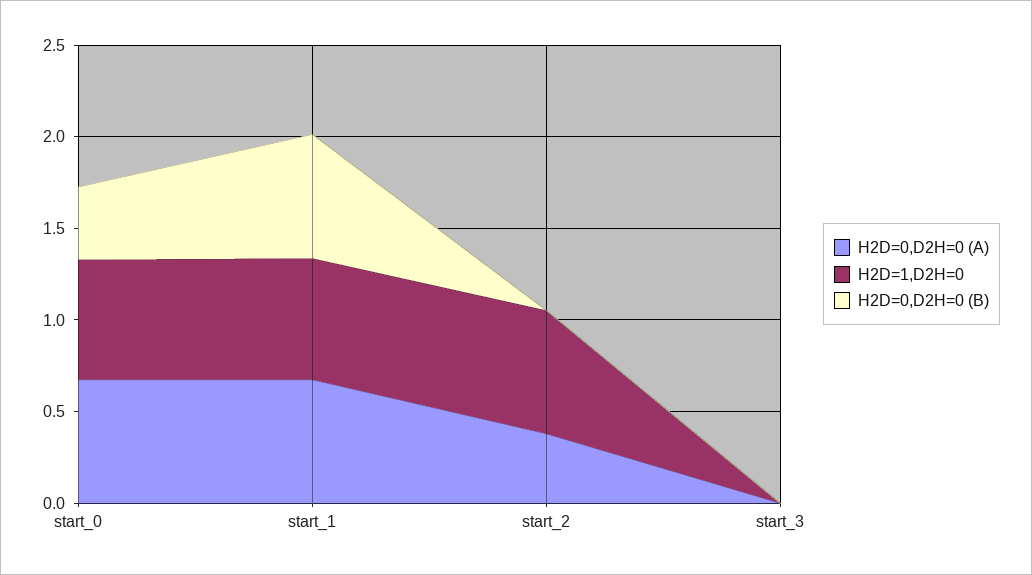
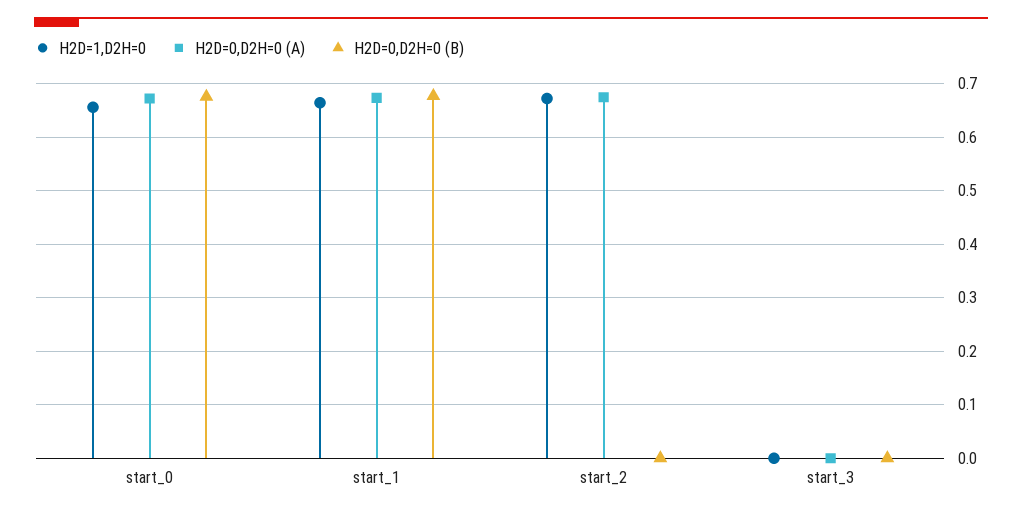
  {
    "H2D=0,D2H=0 (A)": {
      "start_0": 0.68,
      "start_1": 0.68,
-     "start_2": 0.4,
+     "start_2": 0.68,
      "start_3": 0
    },
    "H2D=1,D2H=0": {
      "start_0": 0.66,
      "start_1": 0.66,
      "start_2": 0.68,
      "start_3": 0
    },
    "H2D=0,D2H=0 (B)": {
-     "start_0": 0.4,
+     "start_0": 0.68,
      "start_1": 0.68,
      "start_2": 0,
      "start_3": 0
    }
  }

